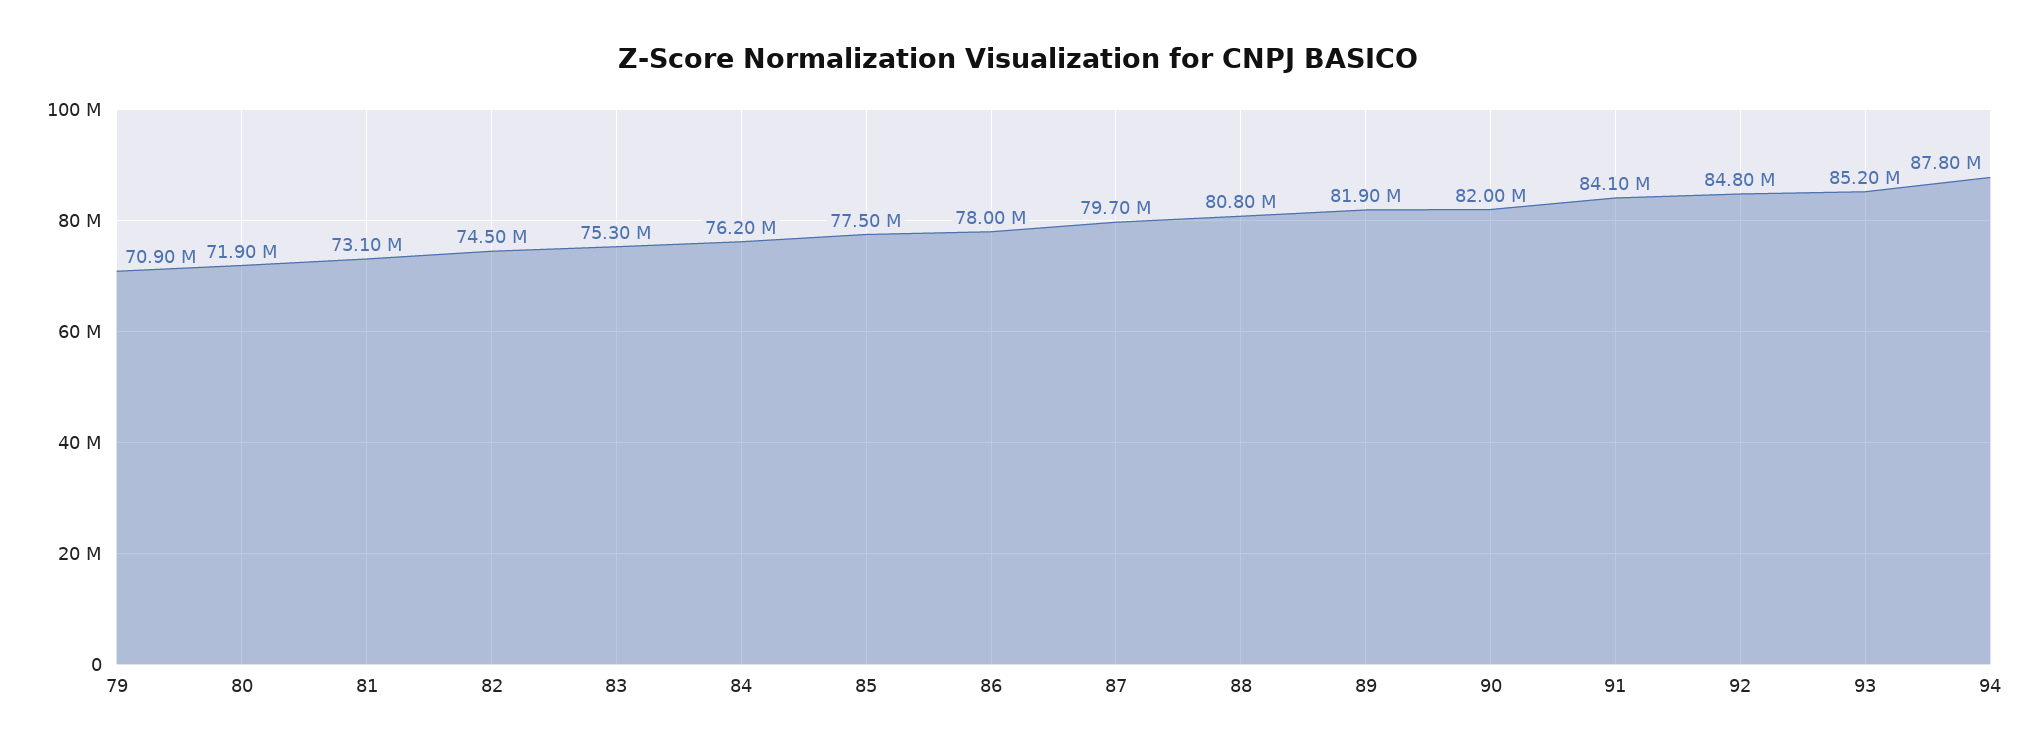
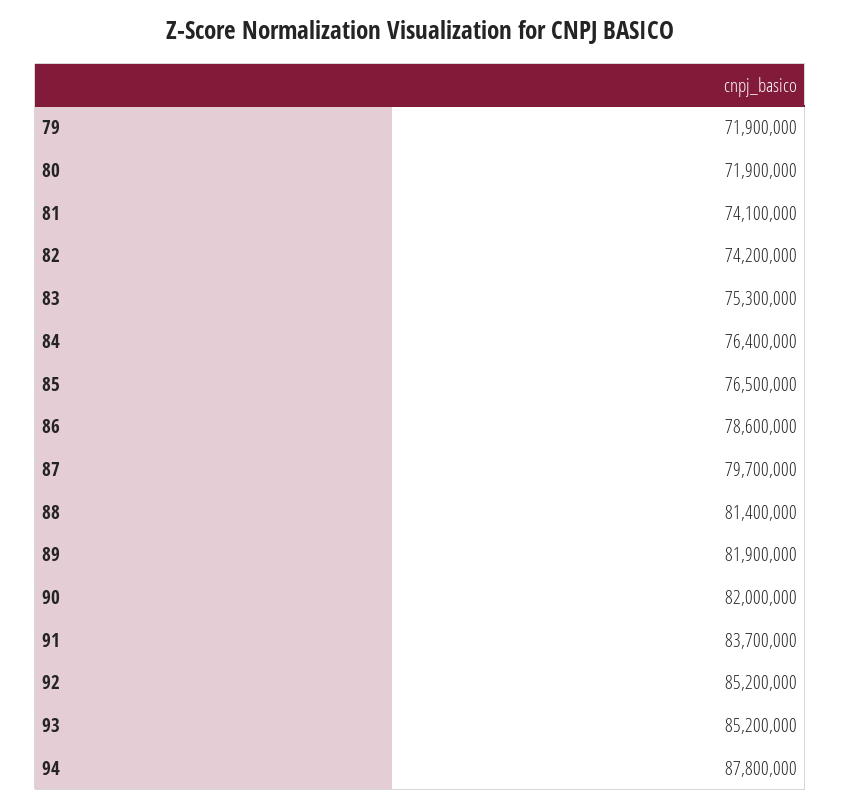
  {
-   "79": 70900000,
+   "79": 71900000,
    "80": 71900000,
-   "81": 73100000,
+   "81": 74100000,
-   "82": 74500000,
+   "82": 74200000,
    "83": 75300000,
-   "84": 76200000,
+   "84": 76400000,
-   "85": 77500000,
+   "85": 76500000,
-   "86": 78000000,
+   "86": 78600000,
    "87": 79700000,
-   "88": 80800000,
+   "88": 81400000,
    "89": 81900000,
    "90": 82000000,
-   "91": 84100000,
+   "91": 83700000,
-   "92": 84800000,
+   "92": 85200000,
    "93": 85200000,
    "94": 87800000
  }

